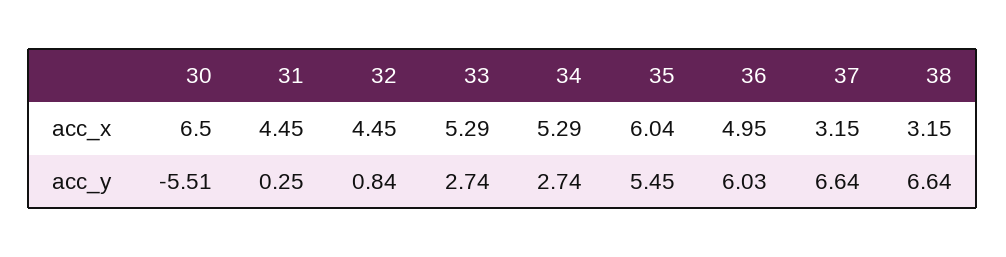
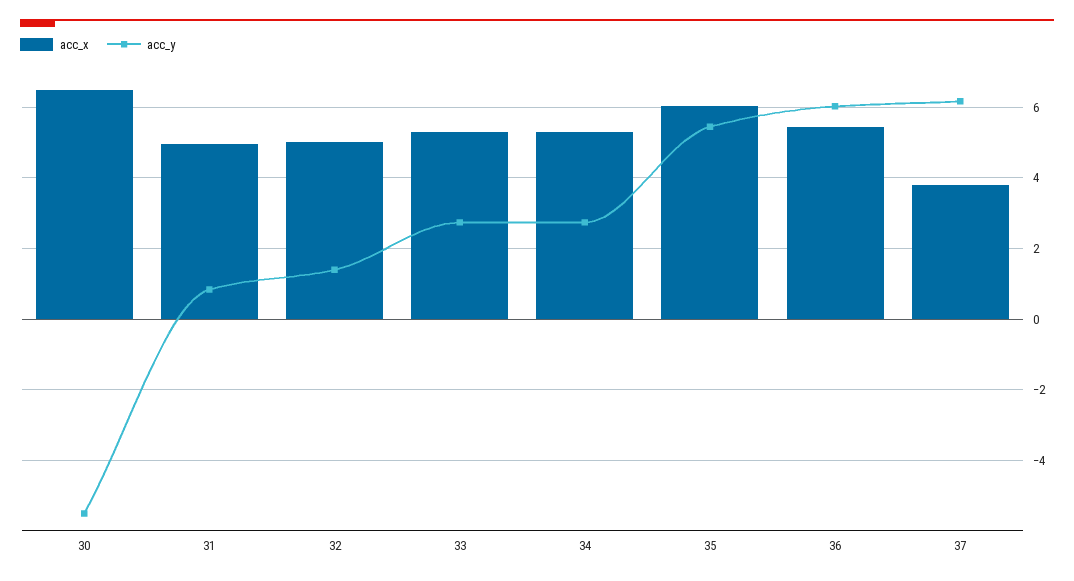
  {
    "acc_x": {
      "30": 6.5,
-     "31": 4.45,
+     "31": 5,
-     "32": 4.45,
+     "32": 5,
      "33": 5.29,
      "34": 5.29,
      "35": 6.04,
-     "36": 4.95,
+     "36": 5.4,
-     "37": 3.15,
+     "37": 3.8
-     "38": 3.15
    },
    "acc_y": {
      "30": -5.51,
-     "31": 0.25,
+     "31": 0.8,
-     "32": 0.84,
+     "32": 1.4,
      "33": 2.74,
      "34": 2.74,
      "35": 5.45,
      "36": 6.03,
-     "37": 6.64,
+     "37": 6.2
-     "38": 6.64
    }
  }

